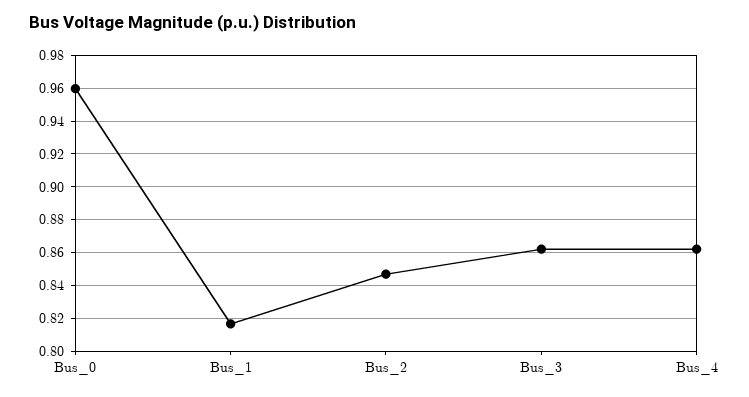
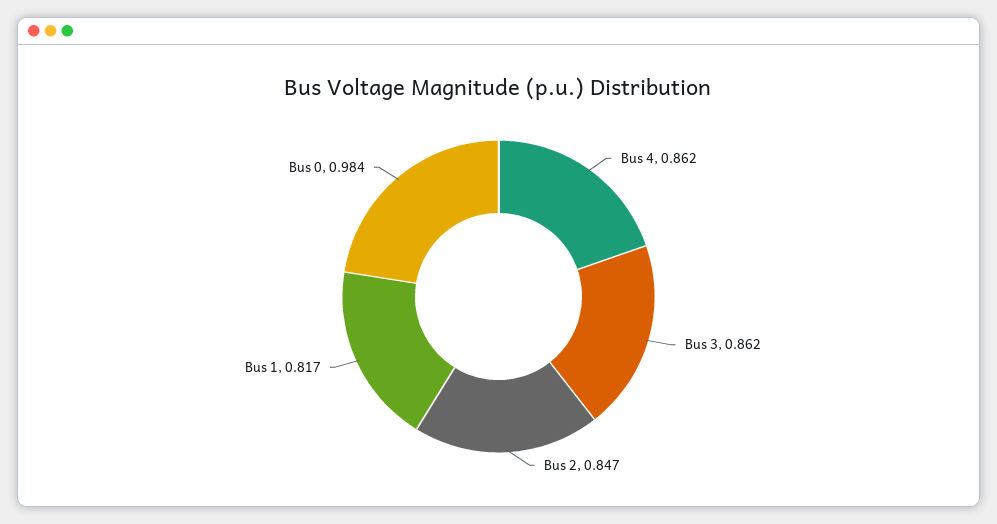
  {
-   "Bus_0": 0.96,
+   "Bus_0": 0.984,
    "Bus_1": 0.817,
    "Bus_2": 0.847,
    "Bus_3": 0.862,
    "Bus_4": 0.862
  }

